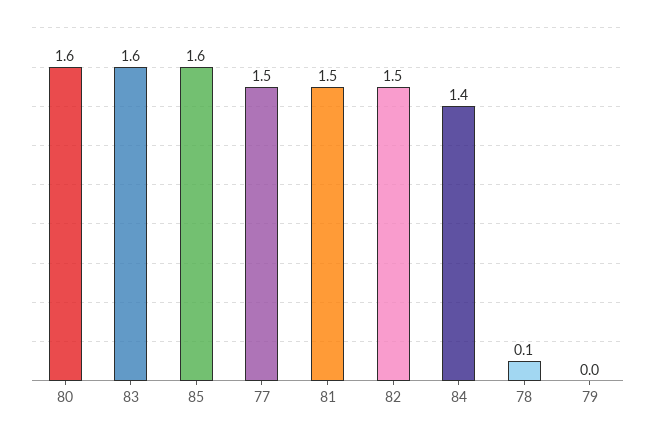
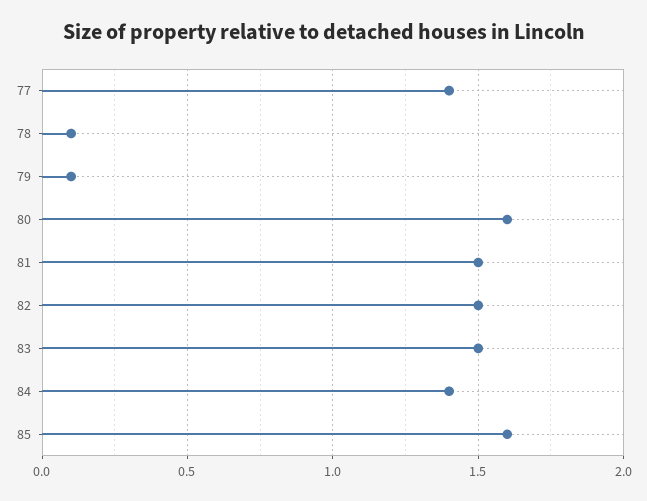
  {
    "80": 1.6,
-   "83": 1.6,
+   "83": 1.5,
    "85": 1.6,
-   "77": 1.5,
+   "77": 1.4,
    "81": 1.5,
    "82": 1.5,
    "84": 1.4,
    "78": 0.1,
-   "79": 0
+   "79": 0.1
  }

